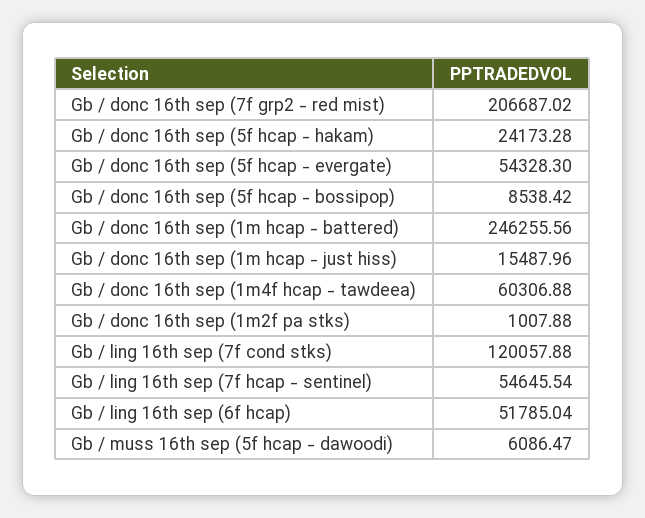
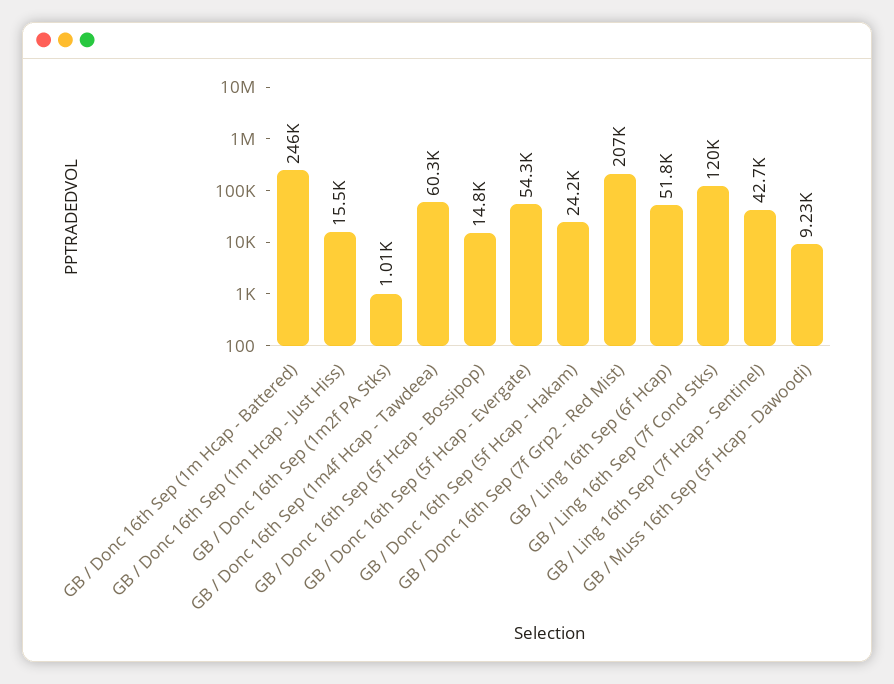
  {
    "Gb / donc 16th sep (7f grp2 - red mist)": 206687.02,
    "Gb / donc 16th sep (5f hcap - hakam)": 24173.28,
    "Gb / donc 16th sep (5f hcap - evergate)": 54328.3,
-   "Gb / donc 16th sep (5f hcap - bossipop)": 8538.42,
+   "Gb / donc 16th sep (5f hcap - bossipop)": 14800,
    "Gb / donc 16th sep (1m hcap - battered)": 246255.56,
    "Gb / donc 16th sep (1m hcap - just hiss)": 15487.96,
    "Gb / donc 16th sep (1m4f hcap - tawdeea)": 60306.88,
    "Gb / donc 16th sep (1m2f pa stks)": 1007.88,
    "Gb / ling 16th sep (7f cond stks)": 120057.88,
-   "Gb / ling 16th sep (7f hcap - sentinel)": 54645.54,
+   "Gb / ling 16th sep (7f hcap - sentinel)": 42700,
    "Gb / ling 16th sep (6f hcap)": 51785.04,
-   "Gb / muss 16th sep (5f hcap - dawoodi)": 6086.47
+   "Gb / muss 16th sep (5f hcap - dawoodi)": 9230
  }

